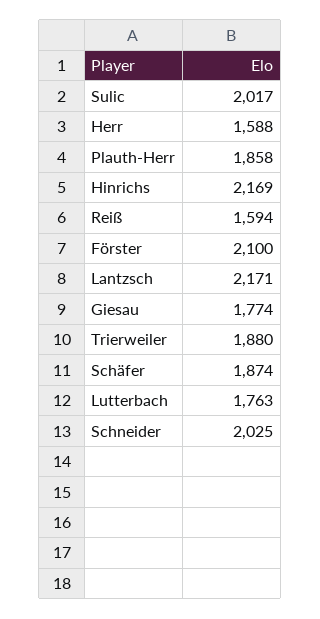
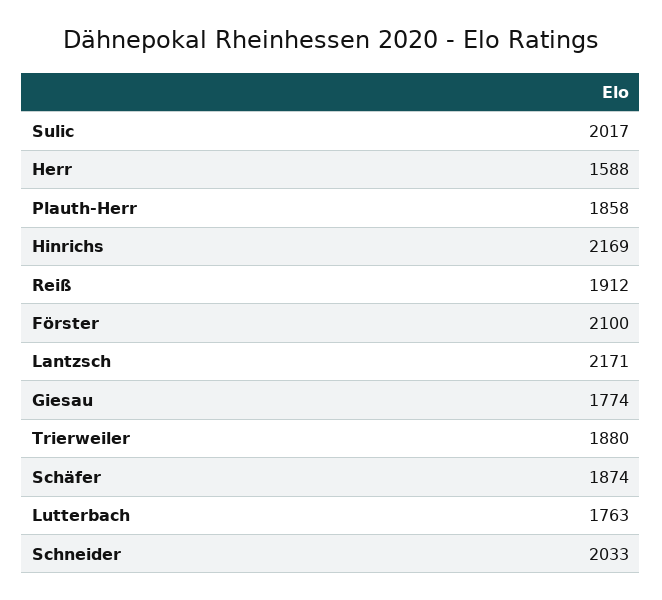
  {
    "Sulic": 2017,
    "Herr": 1588,
    "Plauth-Herr": 1858,
    "Hinrichs": 2169,
-   "Reiß": 1594,
+   "Reiß": 1912,
    "Förster": 2100,
    "Lantzsch": 2171,
    "Giesau": 1774,
    "Trierweiler": 1880,
    "Schäfer": 1874,
    "Lutterbach": 1763,
-   "Schneider": 2025
+   "Schneider": 2033
  }

